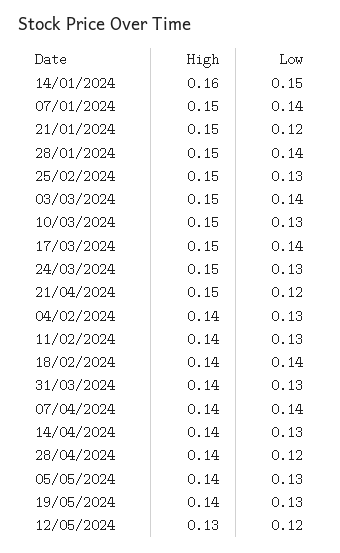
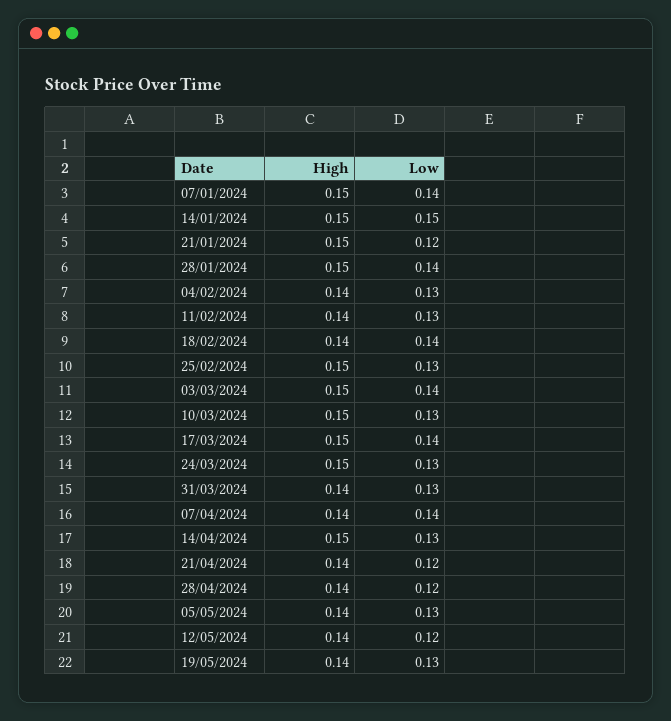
  {
    "High": {
-     "14/01/2024": 0.16,
+     "14/01/2024": 0.15,
      "07/01/2024": 0.15,
      "21/01/2024": 0.15,
      "28/01/2024": 0.15,
      "25/02/2024": 0.15,
      "03/03/2024": 0.15,
      "10/03/2024": 0.15,
      "17/03/2024": 0.15,
      "24/03/2024": 0.15,
-     "21/04/2024": 0.15,
+     "21/04/2024": 0.14,
      "04/02/2024": 0.14,
      "11/02/2024": 0.14,
      "18/02/2024": 0.14,
      "31/03/2024": 0.14,
      "07/04/2024": 0.14,
-     "14/04/2024": 0.14,
+     "14/04/2024": 0.15,
      "28/04/2024": 0.14,
      "05/05/2024": 0.14,
      "19/05/2024": 0.14,
-     "12/05/2024": 0.13
+     "12/05/2024": 0.14
    },
    "Low": {
      "14/01/2024": 0.15,
      "07/01/2024": 0.14,
      "21/01/2024": 0.12,
      "28/01/2024": 0.14,
      "25/02/2024": 0.13,
      "03/03/2024": 0.14,
      "10/03/2024": 0.13,
      "17/03/2024": 0.14,
      "24/03/2024": 0.13,
      "21/04/2024": 0.12,
      "04/02/2024": 0.13,
      "11/02/2024": 0.13,
      "18/02/2024": 0.14,
      "31/03/2024": 0.13,
      "07/04/2024": 0.14,
      "14/04/2024": 0.13,
      "28/04/2024": 0.12,
      "05/05/2024": 0.13,
      "19/05/2024": 0.13,
      "12/05/2024": 0.12
    }
  }

